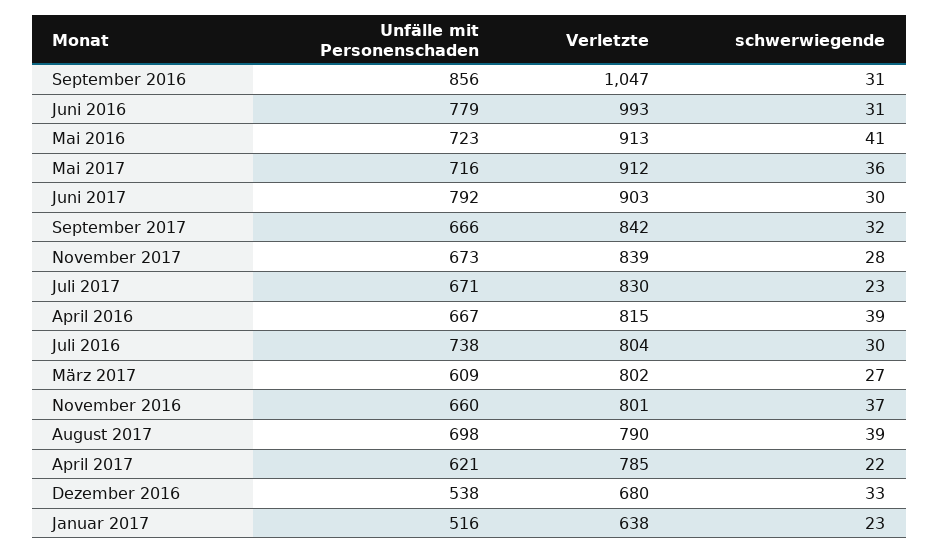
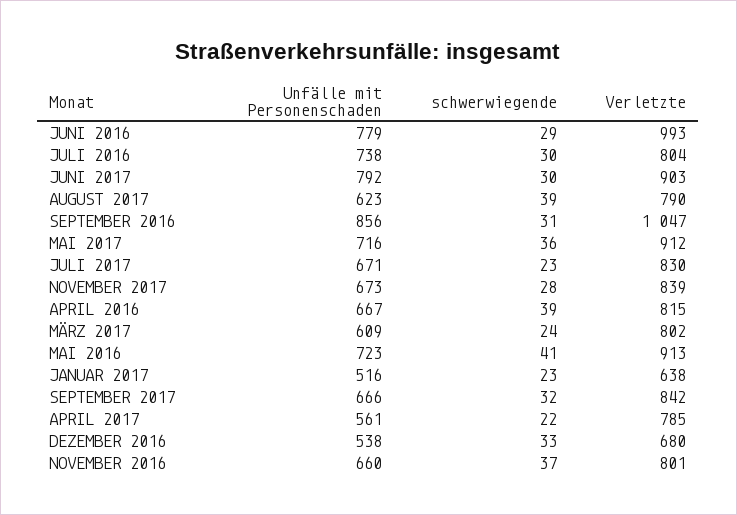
  {
    "Unfälle mit Personenschaden": {
      "September 2016": 856,
      "Juni 2016": 779,
      "Mai 2016": 723,
      "Mai 2017": 716,
      "Juni 2017": 792,
      "September 2017": 666,
      "November 2017": 673,
      "Juli 2017": 671,
      "April 2016": 667,
      "Juli 2016": 738,
      "März 2017": 609,
      "November 2016": 660,
-     "August 2017": 698,
+     "August 2017": 623,
-     "April 2017": 621,
+     "April 2017": 561,
      "Dezember 2016": 538,
      "Januar 2017": 516
    },
    "Verletzte": {
      "September 2016": 1047,
      "Juni 2016": 993,
      "Mai 2016": 913,
      "Mai 2017": 912,
      "Juni 2017": 903,
      "September 2017": 842,
      "November 2017": 839,
      "Juli 2017": 830,
      "April 2016": 815,
      "Juli 2016": 804,
      "März 2017": 802,
      "November 2016": 801,
      "August 2017": 790,
      "April 2017": 785,
      "Dezember 2016": 680,
      "Januar 2017": 638
    },
    "schwerwiegende": {
      "September 2016": 31,
-     "Juni 2016": 31,
+     "Juni 2016": 29,
      "Mai 2016": 41,
      "Mai 2017": 36,
      "Juni 2017": 30,
      "September 2017": 32,
      "November 2017": 28,
      "Juli 2017": 23,
      "April 2016": 39,
      "Juli 2016": 30,
-     "März 2017": 27,
+     "März 2017": 24,
      "November 2016": 37,
      "August 2017": 39,
      "April 2017": 22,
      "Dezember 2016": 33,
      "Januar 2017": 23
    }
  }

